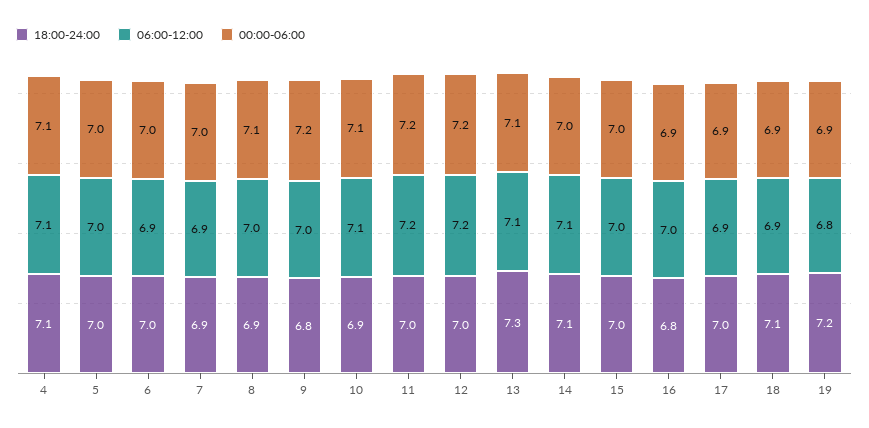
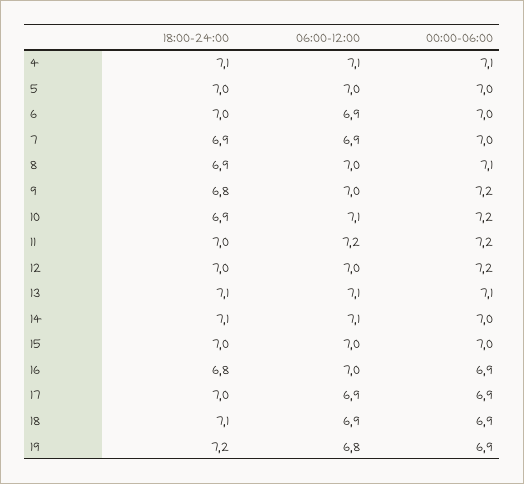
  {
    "18:00-24:00": {
      "4": 7.1,
      "5": 7,
      "6": 7,
      "7": 6.9,
      "8": 6.9,
      "9": 6.8,
      "10": 6.9,
      "11": 7,
      "12": 7,
-     "13": 7.3,
+     "13": 7.1,
      "14": 7.1,
      "15": 7,
      "16": 6.8,
      "17": 7,
      "18": 7.1,
      "19": 7.2
    },
    "06:00-12:00": {
      "4": 7.1,
      "5": 7,
      "6": 6.9,
      "7": 6.9,
      "8": 7,
      "9": 7,
      "10": 7.1,
      "11": 7.2,
-     "12": 7.2,
+     "12": 7,
      "13": 7.1,
      "14": 7.1,
      "15": 7,
      "16": 7,
      "17": 6.9,
      "18": 6.9,
      "19": 6.8
    },
    "00:00-06:00": {
      "4": 7.1,
      "5": 7,
      "6": 7,
      "7": 7,
      "8": 7.1,
      "9": 7.2,
-     "10": 7.1,
+     "10": 7.2,
      "11": 7.2,
      "12": 7.2,
      "13": 7.1,
      "14": 7,
      "15": 7,
      "16": 6.9,
      "17": 6.9,
      "18": 6.9,
      "19": 6.9
    }
  }

